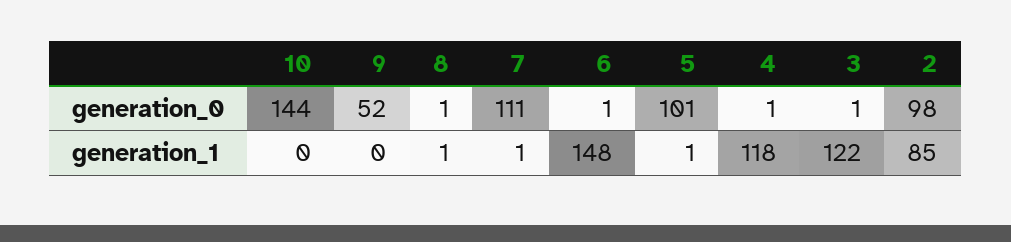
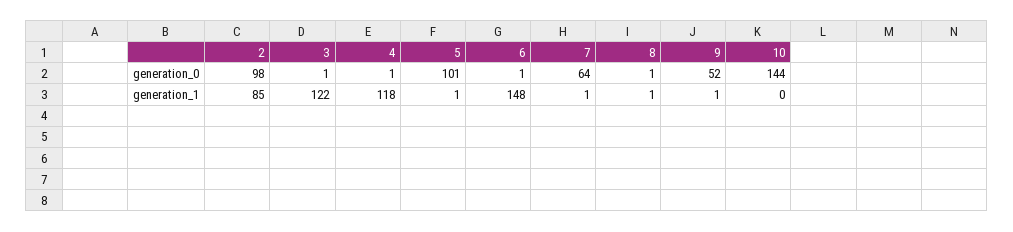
  {
    "10": {
      "generation_0": 144,
      "generation_1": 0
    },
    "9": {
      "generation_0": 52,
-     "generation_1": 0
+     "generation_1": 1
    },
    "8": {
      "generation_0": 1,
      "generation_1": 1
    },
    "7": {
-     "generation_0": 111,
+     "generation_0": 64,
      "generation_1": 1
    },
    "6": {
      "generation_0": 1,
      "generation_1": 148
    },
    "5": {
      "generation_0": 101,
      "generation_1": 1
    },
    "4": {
      "generation_0": 1,
      "generation_1": 118
    },
    "3": {
      "generation_0": 1,
      "generation_1": 122
    },
    "2": {
      "generation_0": 98,
      "generation_1": 85
    }
  }

